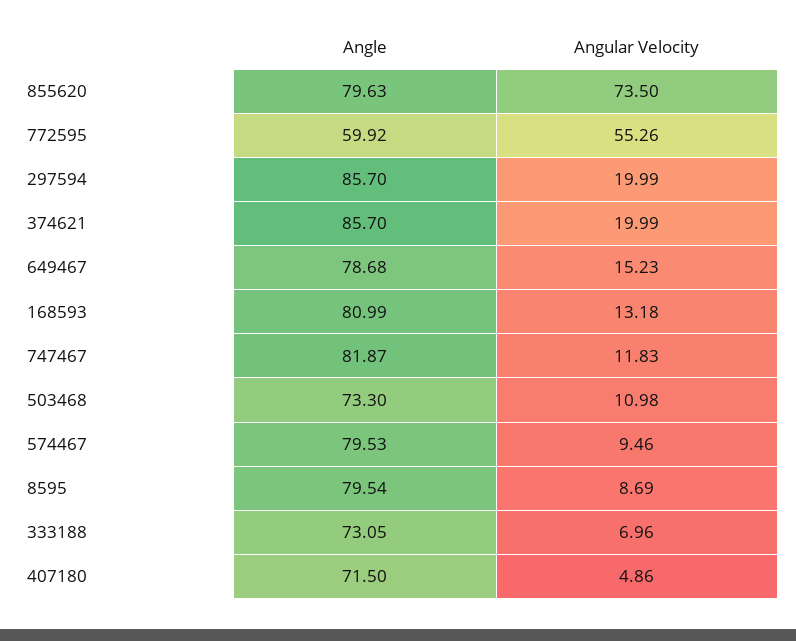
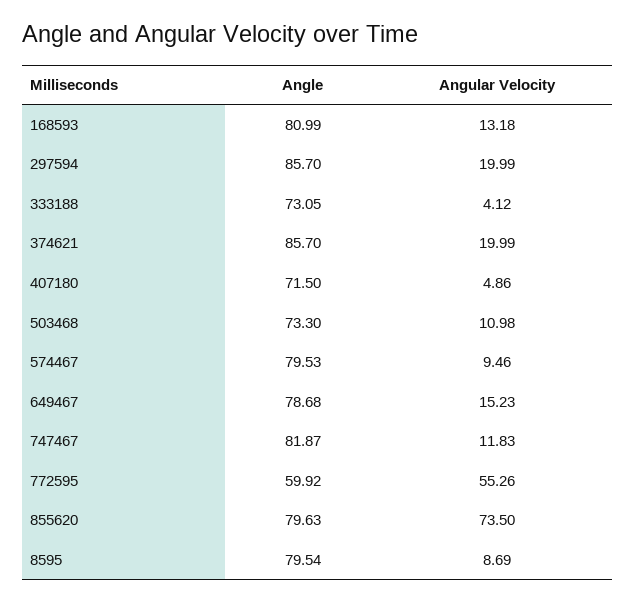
  {
    "Angle": {
      "855620": 79.63,
      "772595": 59.92,
      "297594": 85.7,
      "374621": 85.7,
      "649467": 78.68,
      "168593": 80.99,
      "747467": 81.87,
      "503468": 73.3,
      "574467": 79.53,
      "8595": 79.54,
      "333188": 73.05,
      "407180": 71.5
    },
    "Angular Velocity": {
      "855620": 73.5,
      "772595": 55.26,
      "297594": 19.99,
      "374621": 19.99,
      "649467": 15.23,
      "168593": 13.18,
      "747467": 11.83,
      "503468": 10.98,
      "574467": 9.46,
      "8595": 8.69,
-     "333188": 6.96,
+     "333188": 4.12,
      "407180": 4.86
    }
  }

